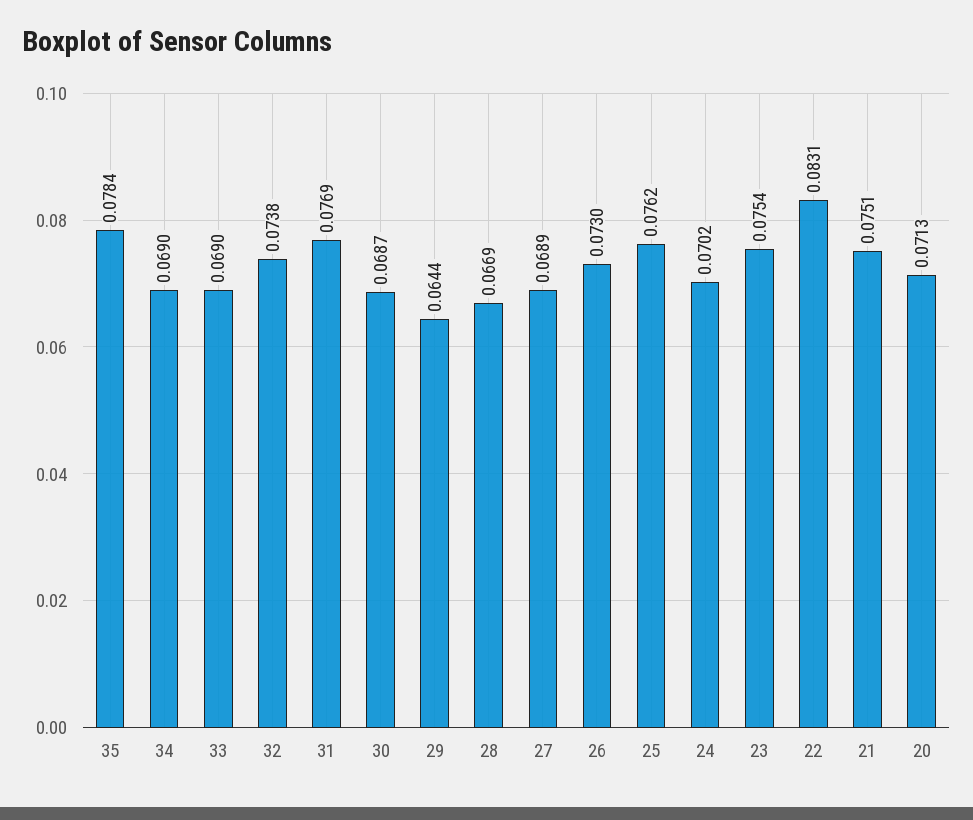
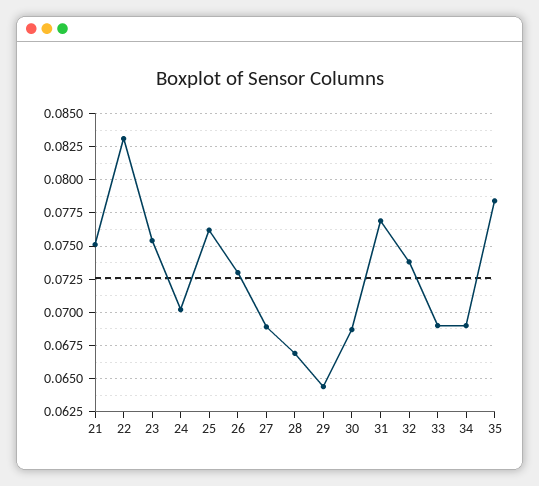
  {
    "35": 0.0784,
    "34": 0.069,
    "33": 0.069,
    "32": 0.0738,
    "31": 0.0769,
    "30": 0.0687,
    "29": 0.0644,
    "28": 0.0669,
    "27": 0.0689,
    "26": 0.073,
    "25": 0.0762,
    "24": 0.0702,
    "23": 0.0754,
    "22": 0.0831,
-   "21": 0.0751,
+   "21": 0.0751
-   "20": 0.0713
  }

